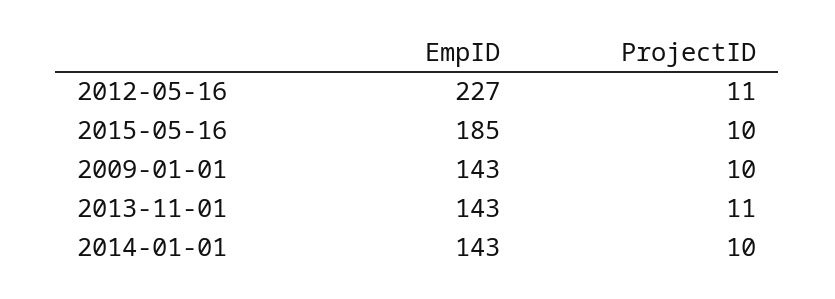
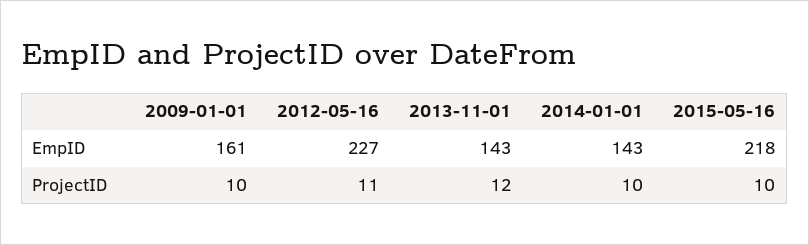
  {
    "EmpID": {
      "2012-05-16": 227,
-     "2015-05-16": 185,
+     "2015-05-16": 218,
-     "2009-01-01": 143,
+     "2009-01-01": 161,
      "2013-11-01": 143,
      "2014-01-01": 143
    },
    "ProjectID": {
      "2012-05-16": 11,
      "2015-05-16": 10,
      "2009-01-01": 10,
-     "2013-11-01": 11,
+     "2013-11-01": 12,
      "2014-01-01": 10
    }
  }

